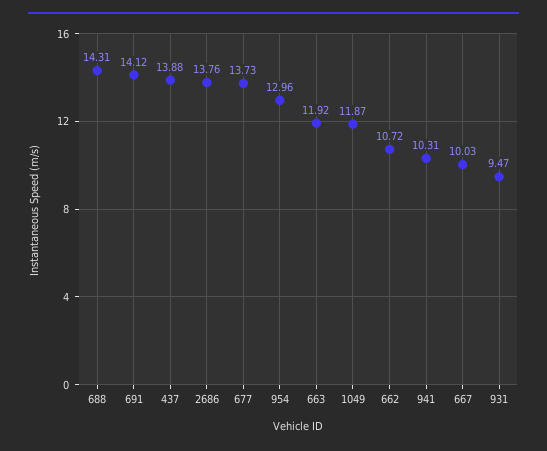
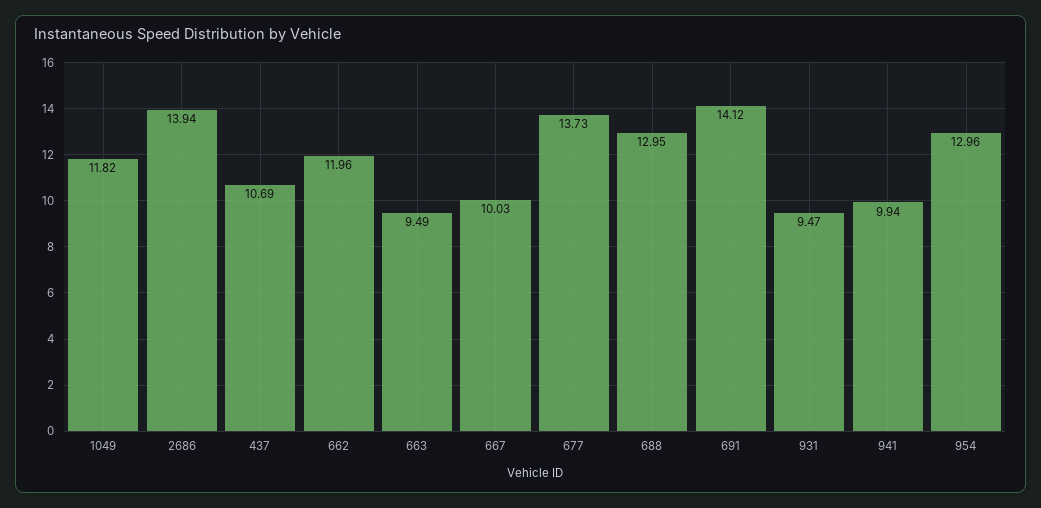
  {
-   "688": 14.31,
+   "688": 12.95,
    "691": 14.12,
-   "437": 13.88,
+   "437": 10.69,
-   "2686": 13.76,
+   "2686": 13.94,
    "677": 13.73,
    "954": 12.96,
-   "663": 11.92,
+   "663": 9.49,
-   "1049": 11.87,
+   "1049": 11.82,
-   "662": 10.72,
+   "662": 11.96,
-   "941": 10.31,
+   "941": 9.94,
    "667": 10.03,
    "931": 9.47
  }

